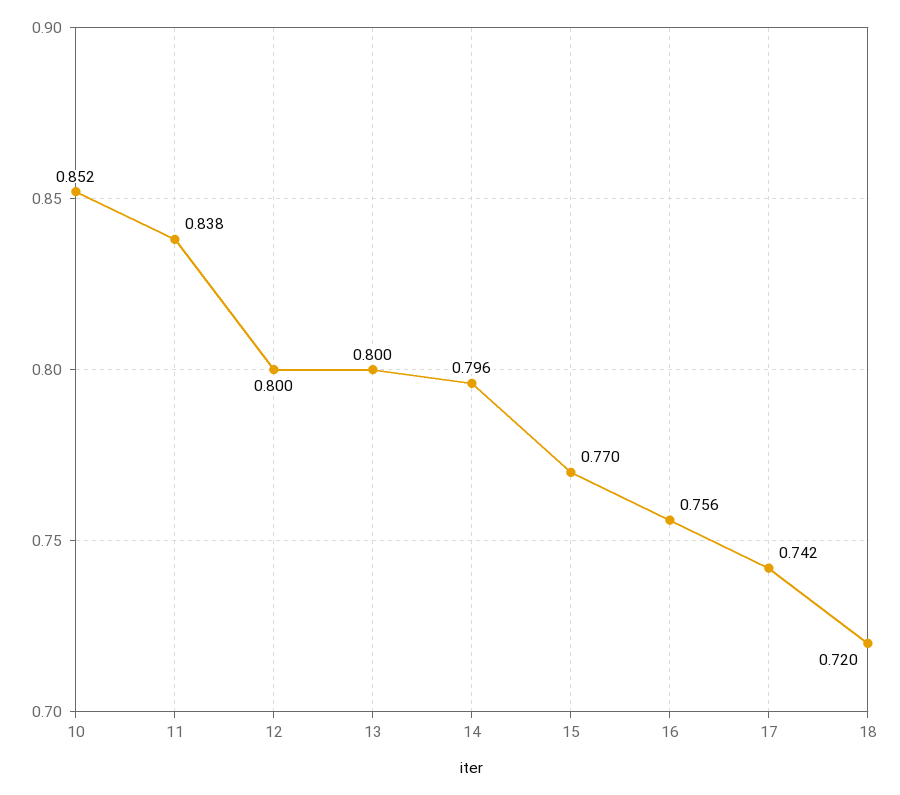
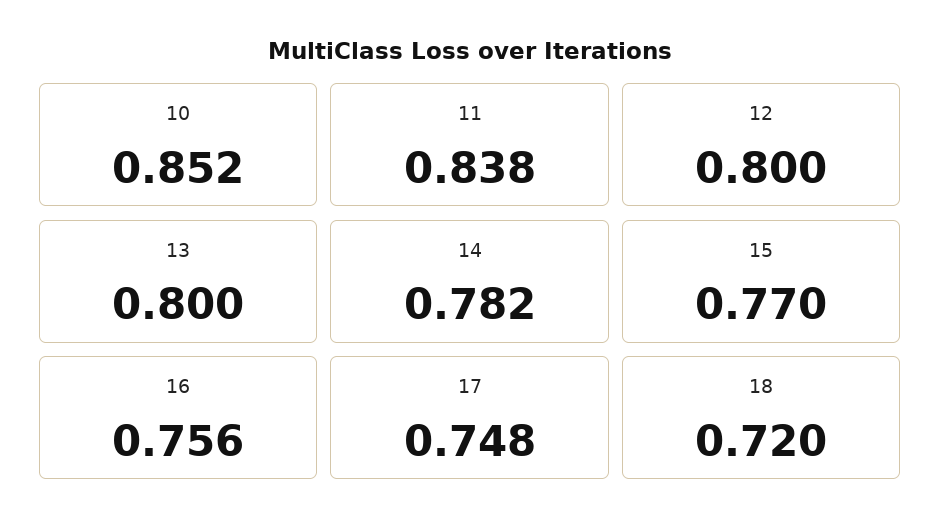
  {
    "10": 0.852,
    "11": 0.838,
    "12": 0.8,
    "13": 0.8,
-   "14": 0.796,
+   "14": 0.782,
    "15": 0.77,
    "16": 0.756,
-   "17": 0.742,
+   "17": 0.748,
    "18": 0.72
  }

